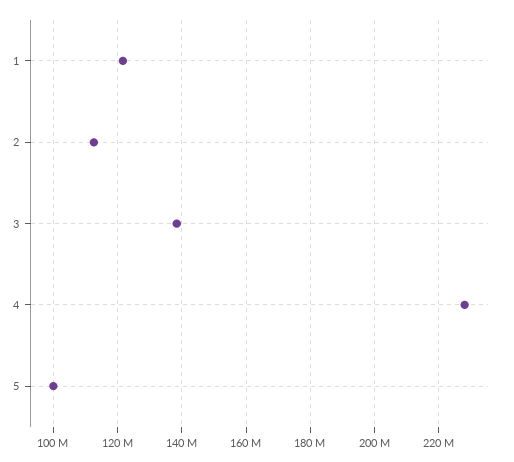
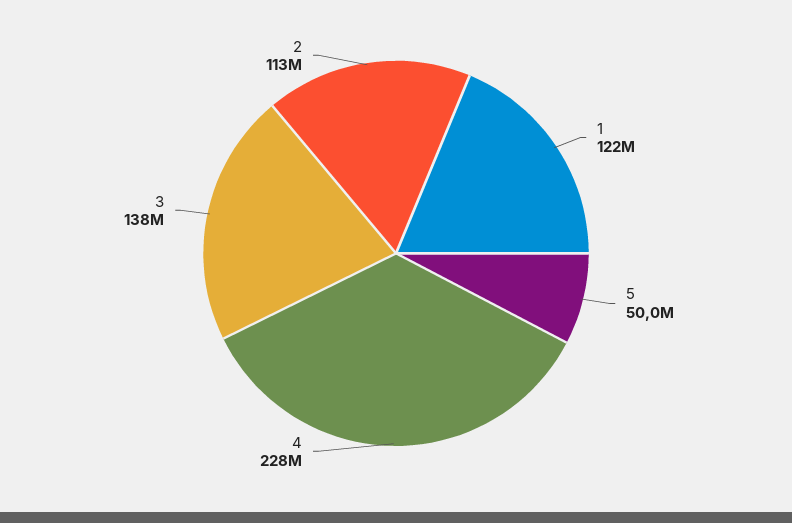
  {
    "1": 122000000,
    "2": 113000000,
    "3": 138000000,
    "4": 228000000,
-   "5": 100000000
+   "5": 50000000
  }

